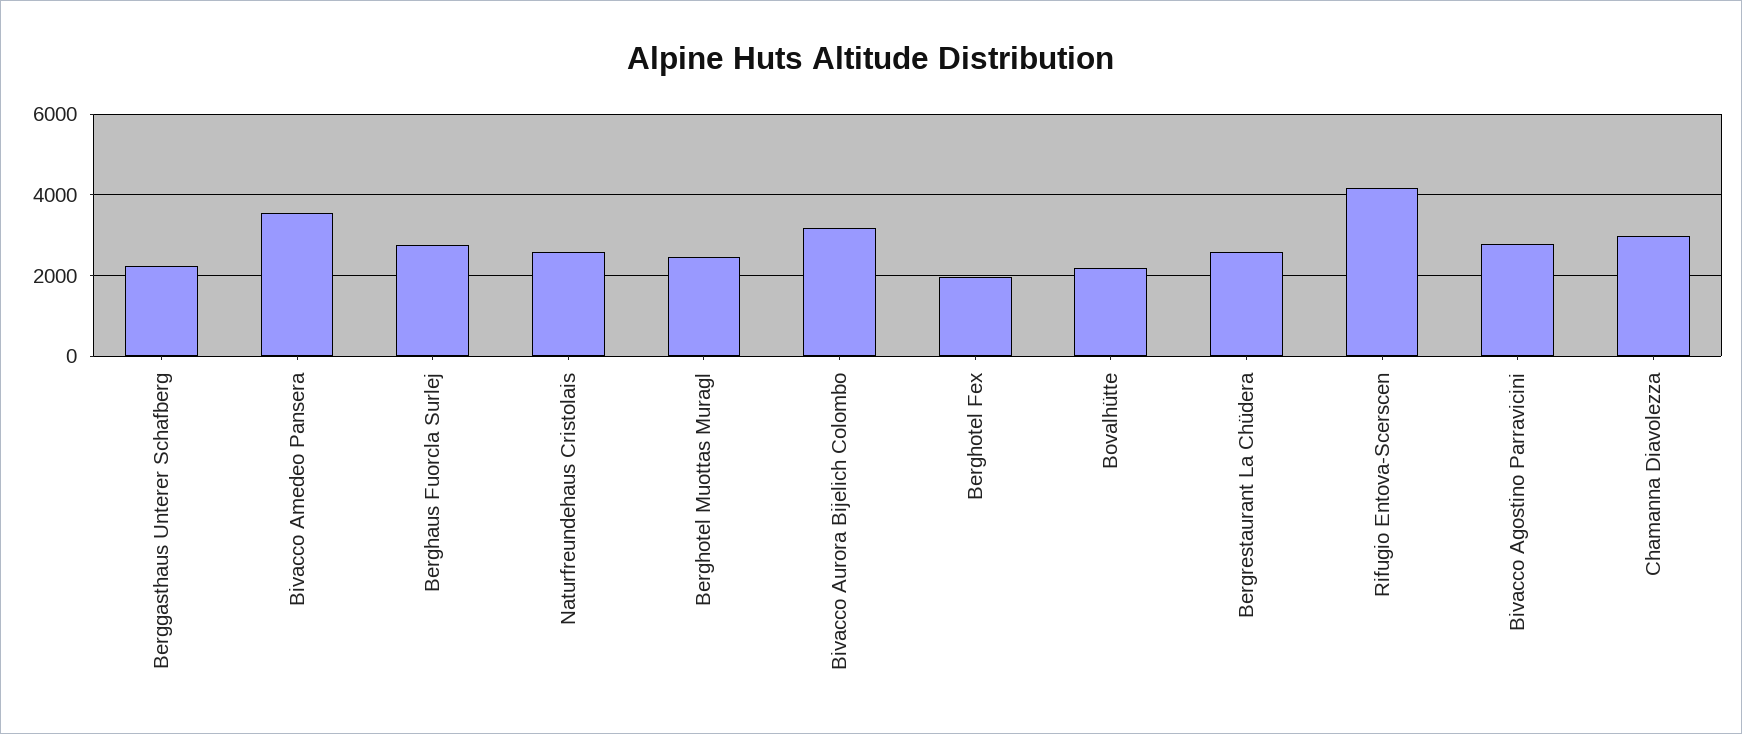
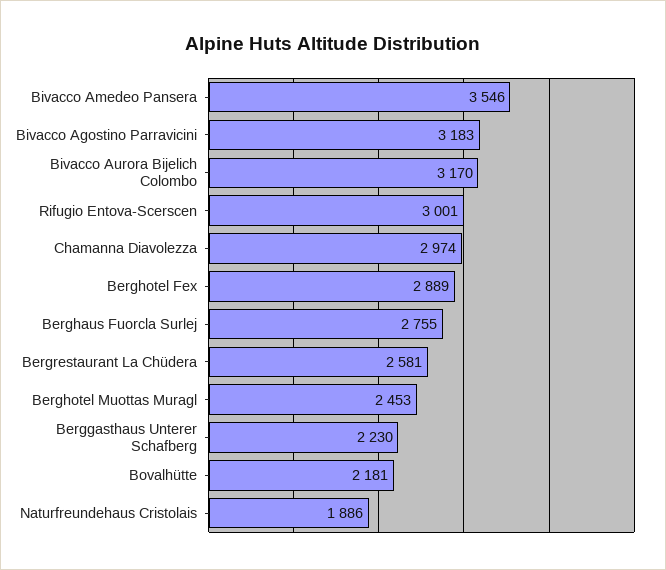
  {
    "Berggasthaus Unterer Schafberg": 2230,
    "Bivacco Amedeo Pansera": 3546,
    "Berghaus Fuorcla Surlej": 2755,
-   "Naturfreundehaus Cristolais": 2600,
+   "Naturfreundehaus Cristolais": 1886,
    "Berghotel Muottas Muragl": 2453,
    "Bivacco Aurora Bijelich Colombo": 3170,
-   "Berghotel Fex": 2000,
+   "Berghotel Fex": 2889,
    "Bovalhütte": 2181,
    "Bergrestaurant La Chüdera": 2581,
-   "Rifugio Entova-Scerscen": 4200,
+   "Rifugio Entova-Scerscen": 3001,
-   "Bivacco Agostino Parravicini": 2800,
+   "Bivacco Agostino Parravicini": 3183,
    "Chamanna Diavolezza": 2974
  }

